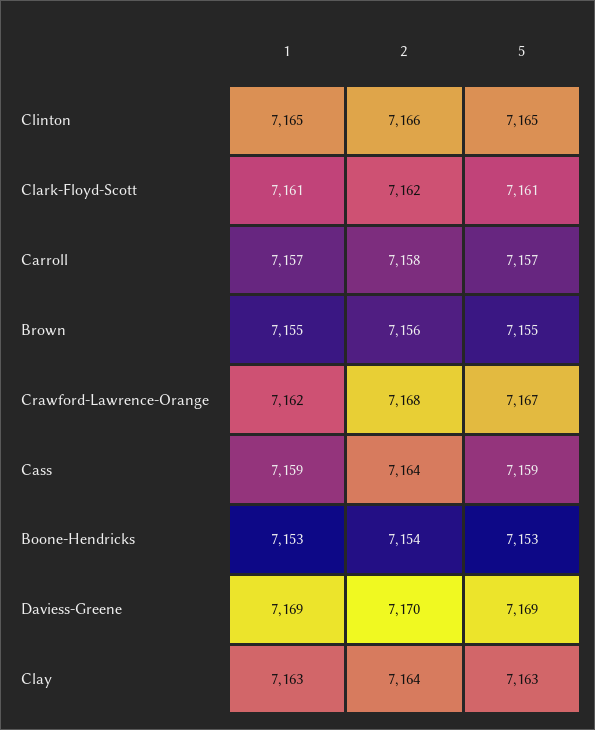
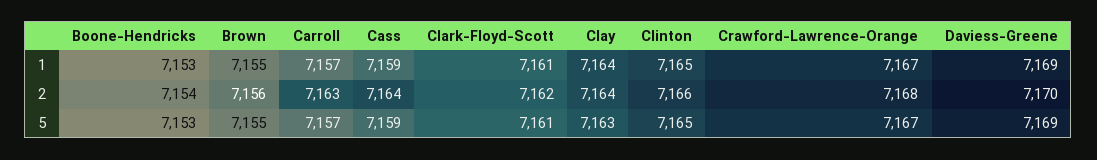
  {
    "1": {
      "Clinton": 7165,
      "Clark-Floyd-Scott": 7161,
      "Carroll": 7157,
      "Brown": 7155,
-     "Crawford-Lawrence-Orange": 7162,
+     "Crawford-Lawrence-Orange": 7167,
      "Cass": 7159,
      "Boone-Hendricks": 7153,
      "Daviess-Greene": 7169,
-     "Clay": 7163
+     "Clay": 7164
    },
    "2": {
      "Clinton": 7166,
      "Clark-Floyd-Scott": 7162,
-     "Carroll": 7158,
+     "Carroll": 7163,
      "Brown": 7156,
      "Crawford-Lawrence-Orange": 7168,
      "Cass": 7164,
      "Boone-Hendricks": 7154,
      "Daviess-Greene": 7170,
      "Clay": 7164
    },
    "5": {
      "Clinton": 7165,
      "Clark-Floyd-Scott": 7161,
      "Carroll": 7157,
      "Brown": 7155,
      "Crawford-Lawrence-Orange": 7167,
      "Cass": 7159,
      "Boone-Hendricks": 7153,
      "Daviess-Greene": 7169,
      "Clay": 7163
    }
  }

